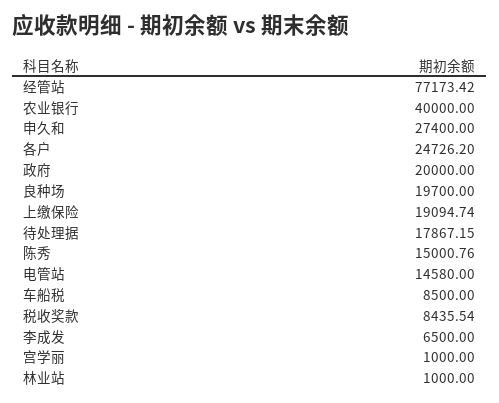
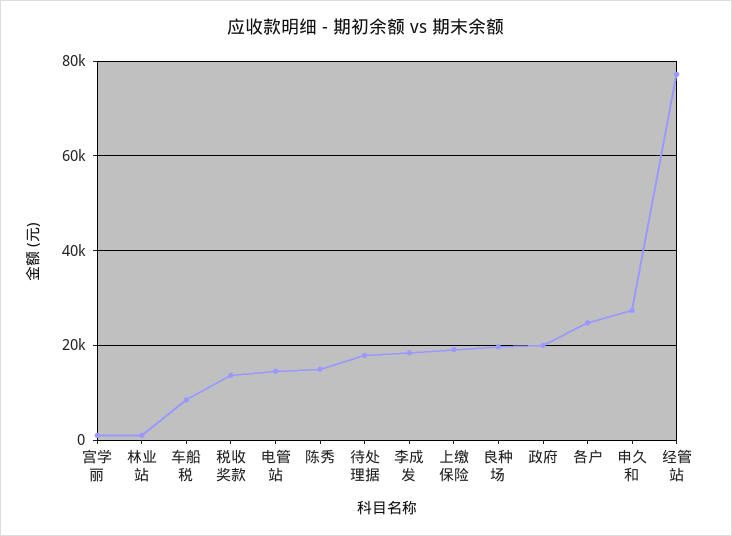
  {
    "经管站": 77173.42,
-   "农业银行": 40000,
    "申久和": 27400,
    "各户": 24726.2,
    "政府": 20000,
    "良种场": 19700,
    "上缴保险": 19094.74,
    "待处理据": 17867.15,
    "陈秀": 15000.76,
    "电管站": 14580,
    "车船税": 8500,
-   "税收奖款": 8435.54,
+   "税收奖款": 14000,
-   "李成发": 6500,
+   "李成发": 18000,
    "宫学丽": 1000,
    "林业站": 1000
  }

